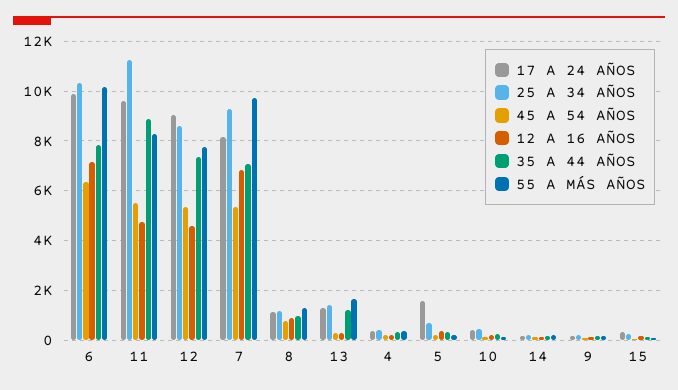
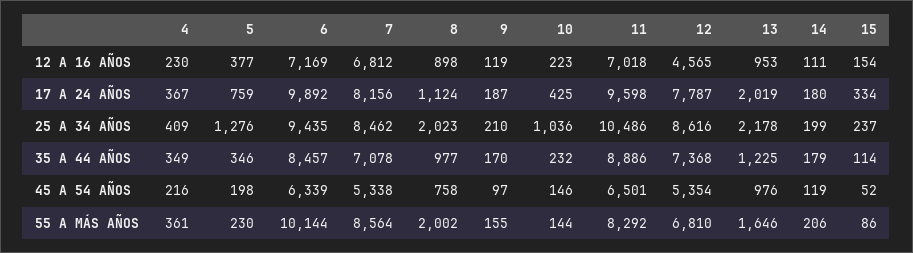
  {
    "17 A 24 AÑOS": {
      "6": 9892,
      "11": 9598,
-     "12": 9000,
+     "12": 7787,
      "7": 8156,
      "8": 1124,
-     "13": 1250,
+     "13": 2019,
      "4": 367,
-     "5": 1500,
+     "5": 759,
      "10": 425,
      "14": 180,
      "9": 187,
      "15": 334
    },
    "25 A 34 AÑOS": {
-     "6": 10250,
+     "6": 9435,
-     "11": 11250,
+     "11": 10486,
      "12": 8616,
-     "7": 9250,
+     "7": 8462,
-     "8": 1250,
+     "8": 2023,
-     "13": 1500,
+     "13": 2178,
      "4": 409,
-     "5": 750,
+     "5": 1276,
-     "10": 500,
+     "10": 1036,
      "14": 199,
      "9": 210,
      "15": 237
    },
    "45 A 54 AÑOS": {
      "6": 6339,
-     "11": 5500,
+     "11": 6501,
      "12": 5354,
      "7": 5338,
      "8": 758,
-     "13": 250,
+     "13": 976,
      "4": 216,
      "5": 198,
      "10": 146,
      "14": 119,
      "9": 97,
      "15": 52
    },
    "12 A 16 AÑOS": {
      "6": 7169,
-     "11": 4750,
+     "11": 7018,
      "12": 4565,
      "7": 6812,
      "8": 898,
-     "13": 250,
+     "13": 953,
      "4": 230,
      "5": 377,
      "10": 223,
      "14": 111,
      "9": 119,
      "15": 154
    },
    "35 A 44 AÑOS": {
-     "6": 7750,
+     "6": 8457,
      "11": 8886,
      "12": 7368,
      "7": 7078,
      "8": 977,
      "13": 1225,
      "4": 349,
      "5": 346,
      "10": 232,
      "14": 179,
      "9": 170,
      "15": 114
    },
    "55 A MÁS AÑOS": {
      "6": 10144,
      "11": 8292,
-     "12": 7750,
+     "12": 6810,
-     "7": 9750,
+     "7": 8564,
-     "8": 1250,
+     "8": 2002,
      "13": 1646,
      "4": 361,
      "5": 230,
      "10": 144,
      "14": 206,
      "9": 155,
      "15": 86
    }
  }

